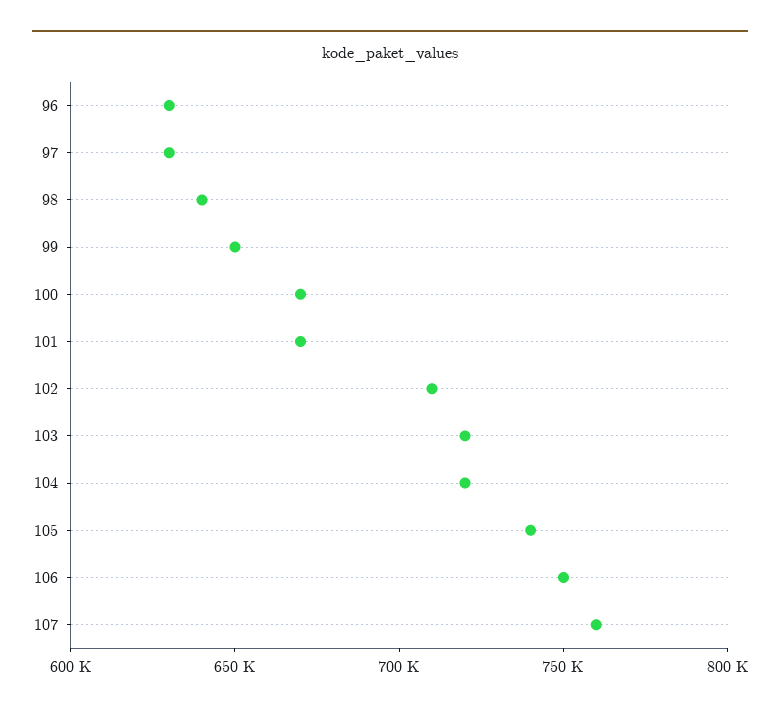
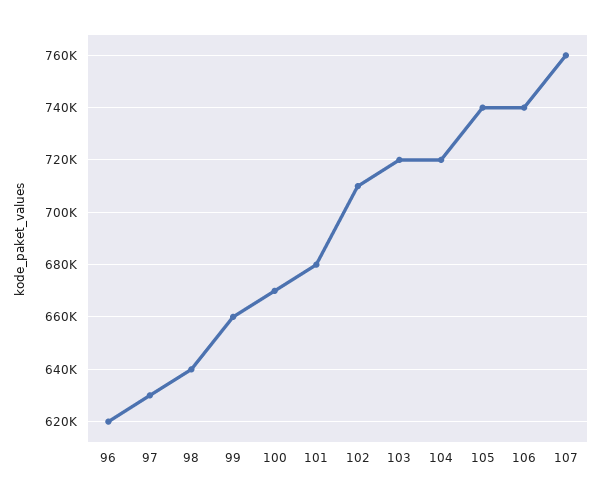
  {
-   "96": 630000,
+   "96": 620000,
    "97": 630000,
    "98": 640000,
-   "99": 650000,
+   "99": 660000,
    "100": 670000,
-   "101": 670000,
+   "101": 680000,
    "102": 710000,
    "103": 720000,
    "104": 720000,
    "105": 740000,
-   "106": 750000,
+   "106": 740000,
    "107": 760000
  }

